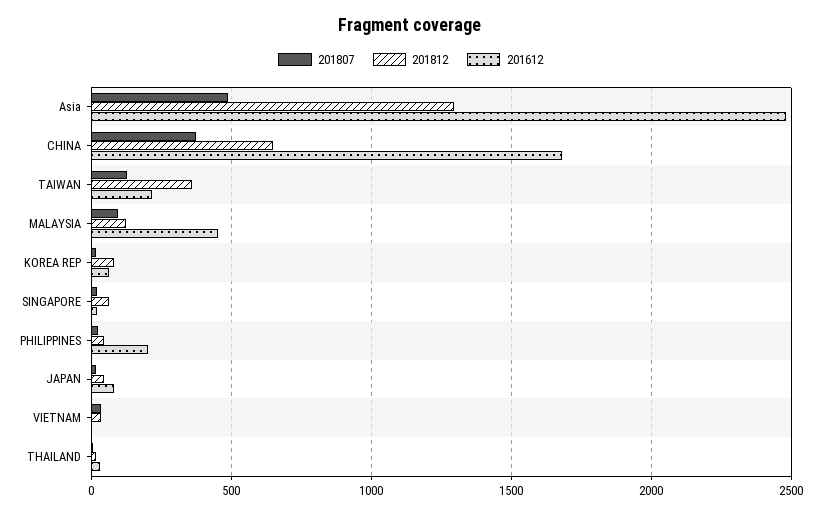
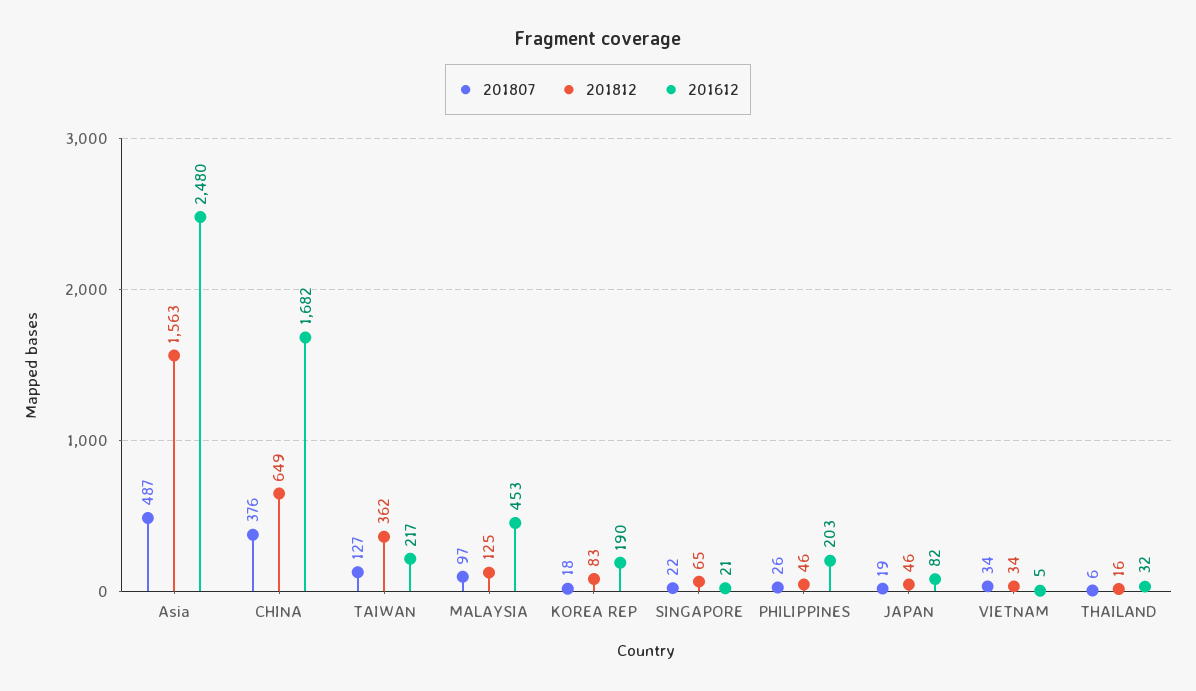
  {
    "201807": {
      "Asia": 487,
      "CHINA": 376,
      "TAIWAN": 127,
      "MALAYSIA": 97,
      "KOREA REP": 18,
      "SINGAPORE": 22,
      "PHILIPPINES": 26,
      "JAPAN": 19,
      "VIETNAM": 34,
      "THAILAND": 6
    },
    "201812": {
-     "Asia": 1300,
+     "Asia": 1563,
      "CHINA": 649,
      "TAIWAN": 362,
      "MALAYSIA": 125,
      "KOREA REP": 83,
      "SINGAPORE": 65,
      "PHILIPPINES": 46,
      "JAPAN": 46,
      "VIETNAM": 34,
      "THAILAND": 16
    },
    "201612": {
      "Asia": 2480,
      "CHINA": 1682,
      "TAIWAN": 217,
      "MALAYSIA": 453,
-     "KOREA REP": 50,
+     "KOREA REP": 190,
      "SINGAPORE": 21,
      "PHILIPPINES": 203,
      "JAPAN": 82,
      "VIETNAM": 5,
      "THAILAND": 32
    }
  }

